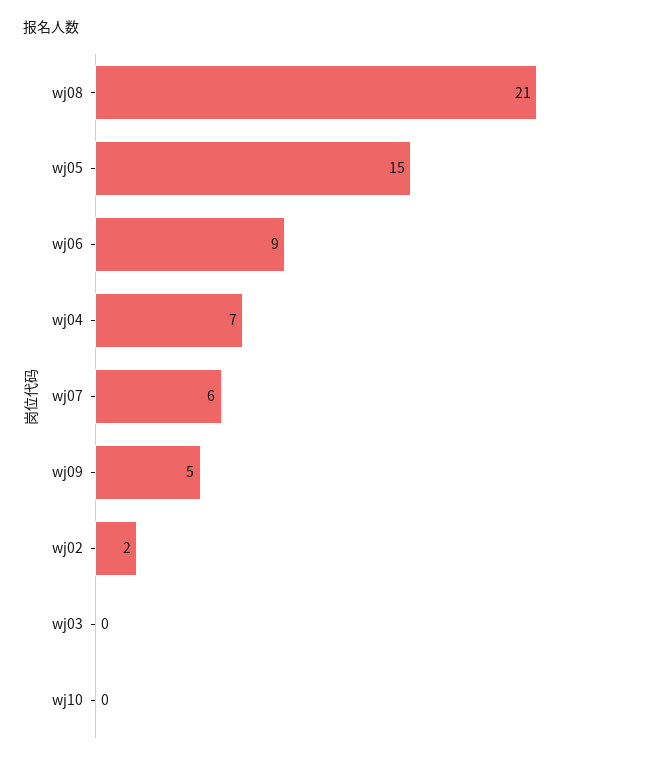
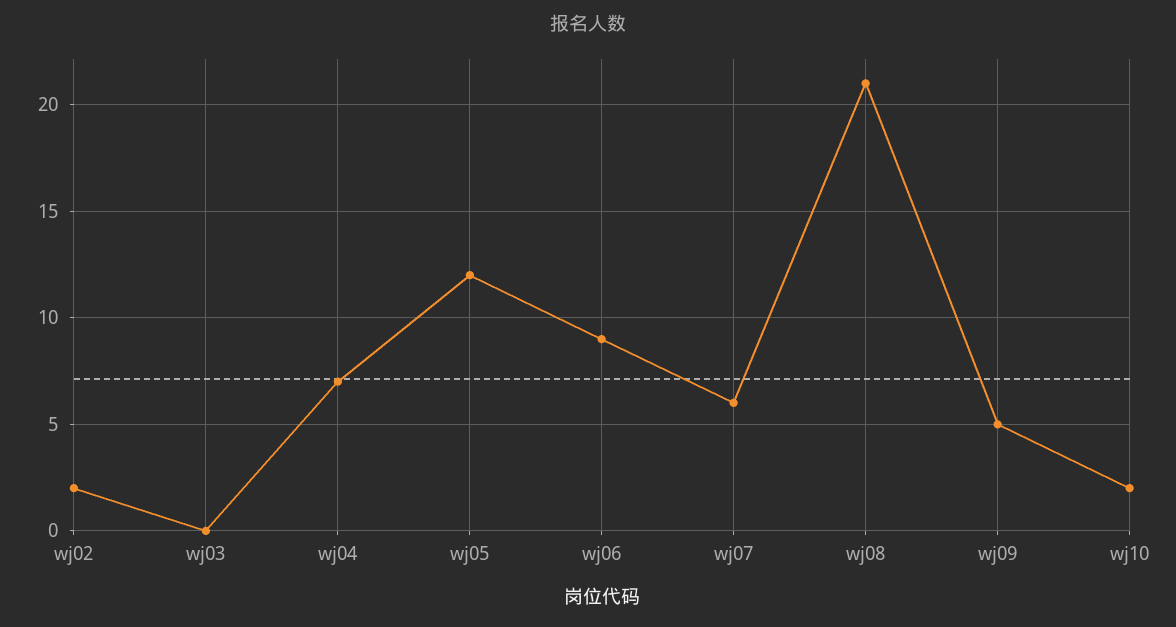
  {
    "wj08": 21,
-   "wj05": 15,
+   "wj05": 12,
    "wj06": 9,
    "wj04": 7,
    "wj07": 6,
    "wj09": 5,
    "wj02": 2,
    "wj03": 0,
-   "wj10": 0
+   "wj10": 2
  }

